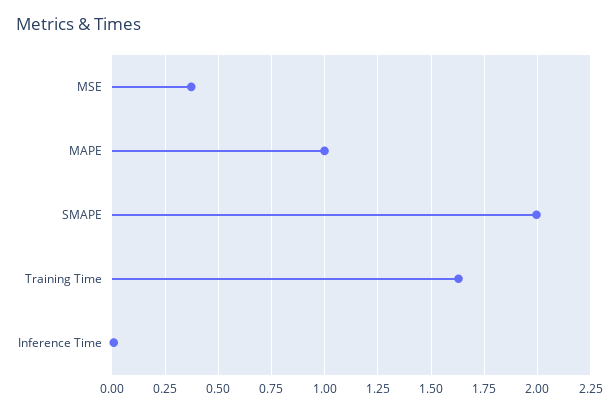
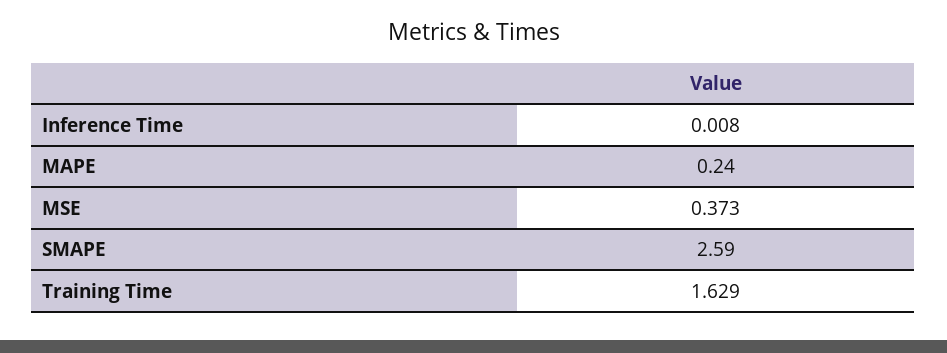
  {
    "MSE": 0.373,
-   "MAPE": 1,
+   "MAPE": 0.24,
-   "SMAPE": 2,
+   "SMAPE": 2.59,
    "Training Time": 1.629,
    "Inference Time": 0.008
  }

